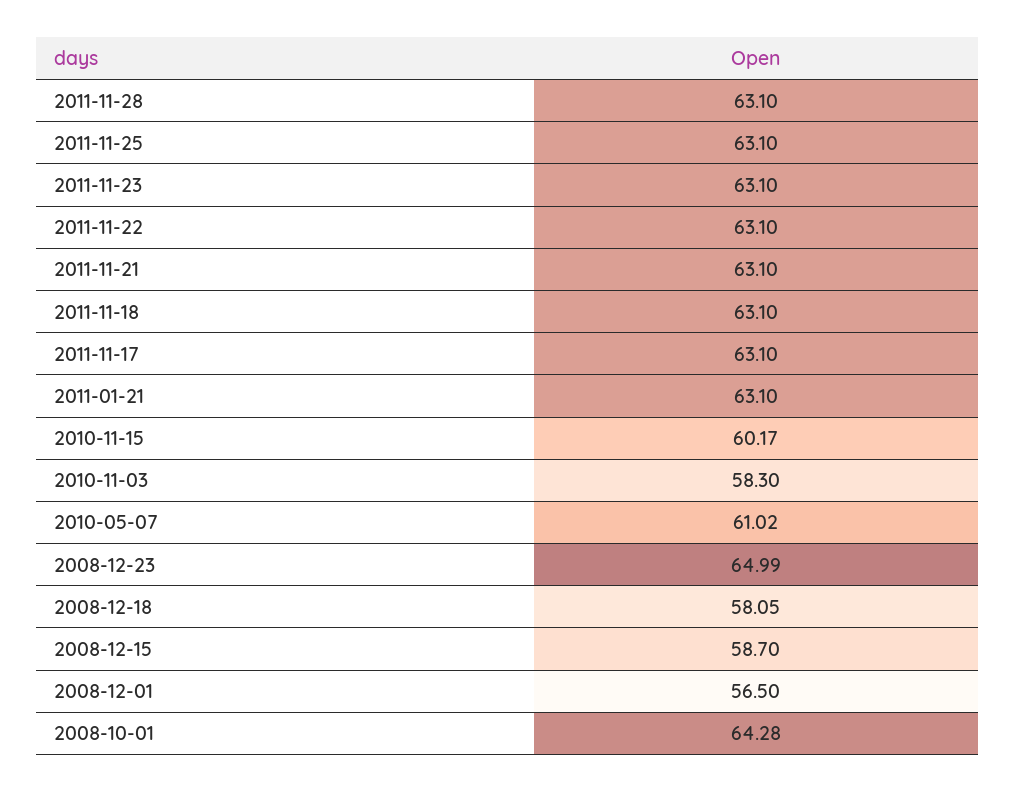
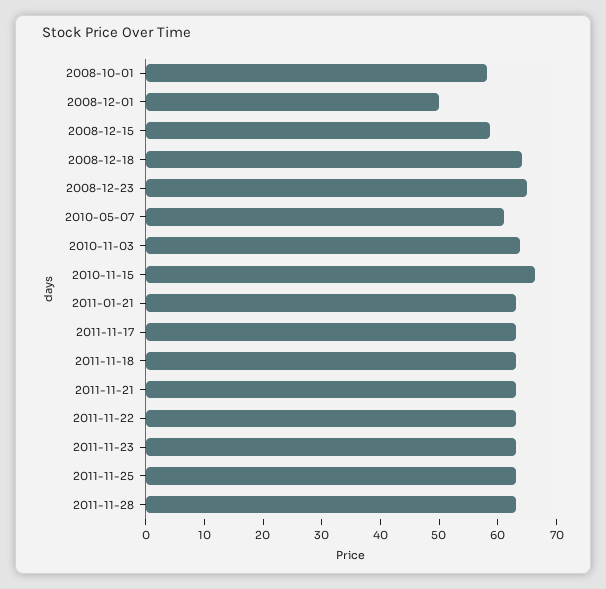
  {
    "2011-11-28": 63.1,
    "2011-11-25": 63.1,
    "2011-11-23": 63.1,
    "2011-11-22": 63.1,
    "2011-11-21": 63.1,
    "2011-11-18": 63.1,
    "2011-11-17": 63.1,
    "2011-01-21": 63.1,
-   "2010-11-15": 60.17,
+   "2010-11-15": 66,
-   "2010-11-03": 58.3,
+   "2010-11-03": 64,
    "2010-05-07": 61.02,
    "2008-12-23": 64.99,
-   "2008-12-18": 58.05,
+   "2008-12-18": 64,
    "2008-12-15": 58.7,
-   "2008-12-01": 56.5,
+   "2008-12-01": 50,
-   "2008-10-01": 64.28
+   "2008-10-01": 58
  }

